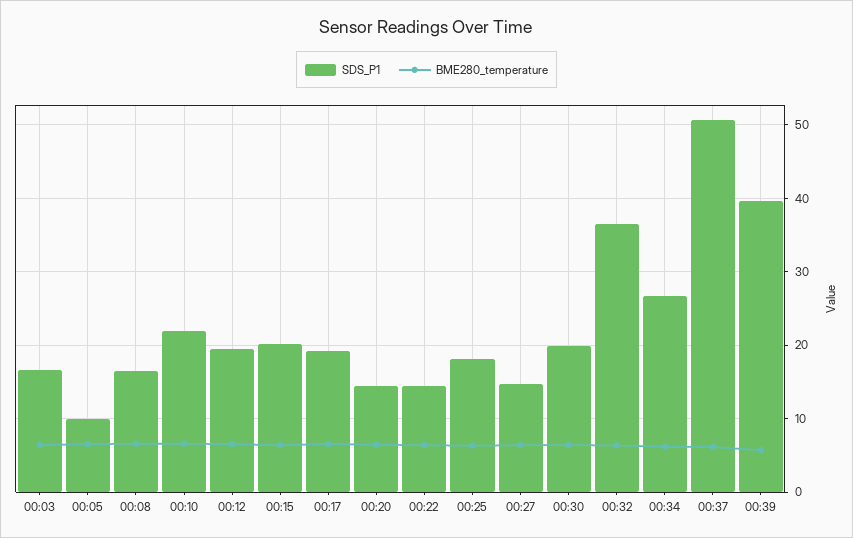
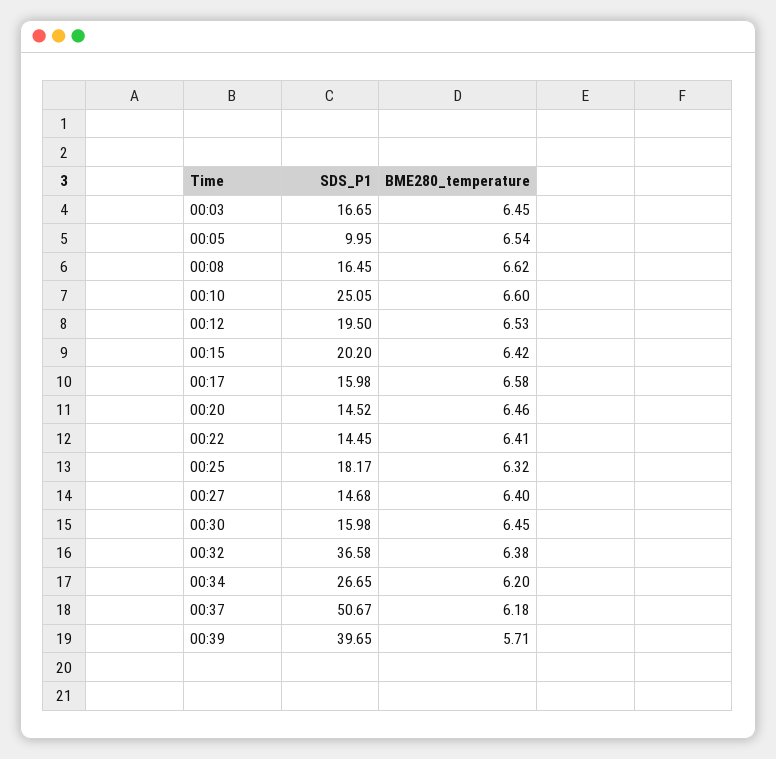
  {
    "SDS_P1": {
      "00:03": 16.65,
      "00:05": 9.95,
      "00:08": 16.45,
-     "00:10": 22,
+     "00:10": 25.05,
      "00:12": 19.5,
      "00:15": 20.2,
-     "00:17": 19,
+     "00:17": 15.98,
      "00:20": 14.52,
      "00:22": 14.45,
      "00:25": 18.17,
      "00:27": 14.68,
-     "00:30": 20,
+     "00:30": 15.98,
      "00:32": 36.58,
      "00:34": 26.65,
      "00:37": 50.67,
      "00:39": 39.65
    },
    "BME280_temperature": {
      "00:03": 6.45,
      "00:05": 6.54,
      "00:08": 6.62,
      "00:10": 6.6,
      "00:12": 6.53,
      "00:15": 6.42,
      "00:17": 6.58,
      "00:20": 6.46,
      "00:22": 6.41,
      "00:25": 6.32,
      "00:27": 6.4,
      "00:30": 6.45,
      "00:32": 6.38,
      "00:34": 6.2,
      "00:37": 6.18,
      "00:39": 5.71
    }
  }

